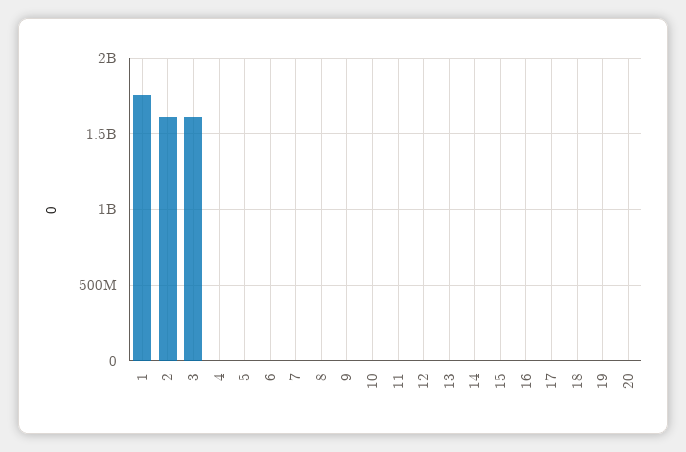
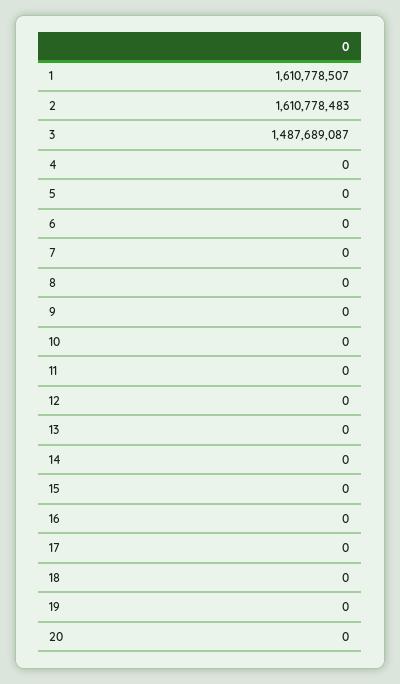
  {
-   "1": 1750000000,
+   "1": 1610778507,
    "2": 1610778483,
-   "3": 1600000000,
+   "3": 1487689087,
    "4": 0,
    "5": 0,
    "6": 0,
    "7": 0,
    "8": 0,
    "9": 0,
    "10": 0,
    "11": 0,
    "12": 0,
    "13": 0,
    "14": 0,
    "15": 0,
    "16": 0,
    "17": 0,
    "18": 0,
    "19": 0,
    "20": 0
  }

